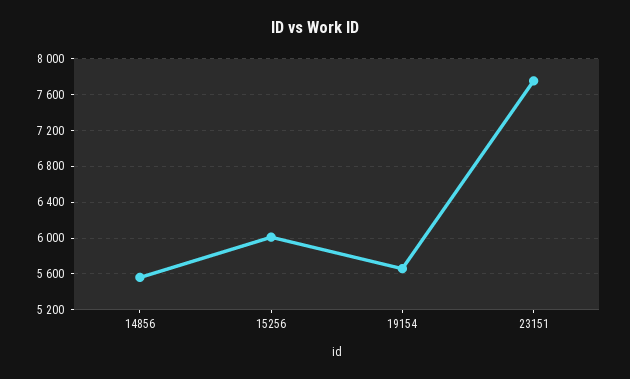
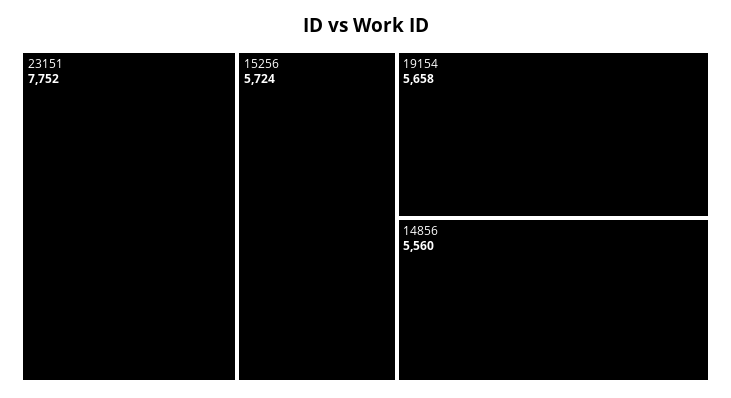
  {
    "14856": 5560,
-   "15256": 6000,
+   "15256": 5724,
    "19154": 5658,
    "23151": 7752
  }

